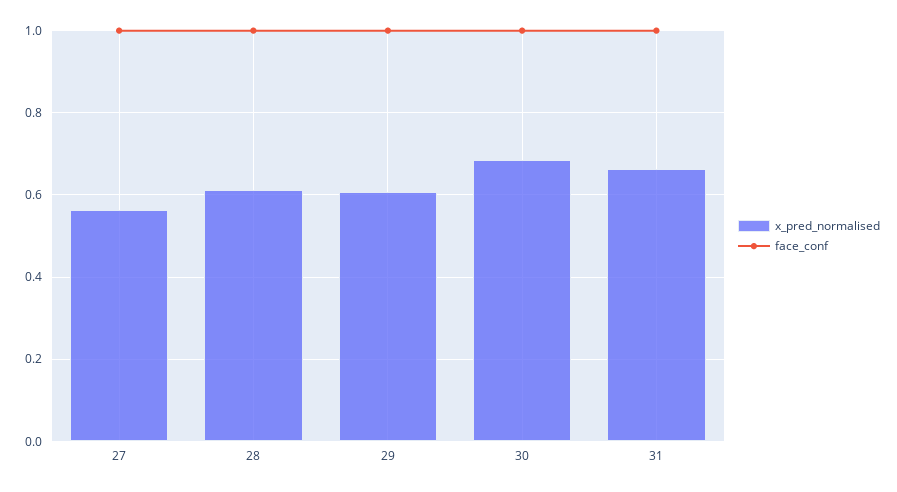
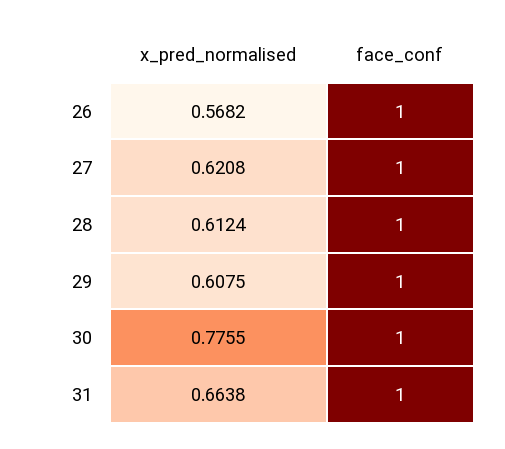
  {
    "x_pred_normalised": {
-     "27": 0.56,
+     "27": 0.6208,
      "28": 0.6124,
      "29": 0.6075,
-     "30": 0.68,
+     "30": 0.7755,
-     "31": 0.6638
+     "31": 0.6638,
+     "26": 0.5682
    },
    "face_conf": {
      "27": 1,
      "28": 1,
      "29": 1,
      "30": 1,
-     "31": 1
+     "31": 1,
+     "26": 1
    }
  }

